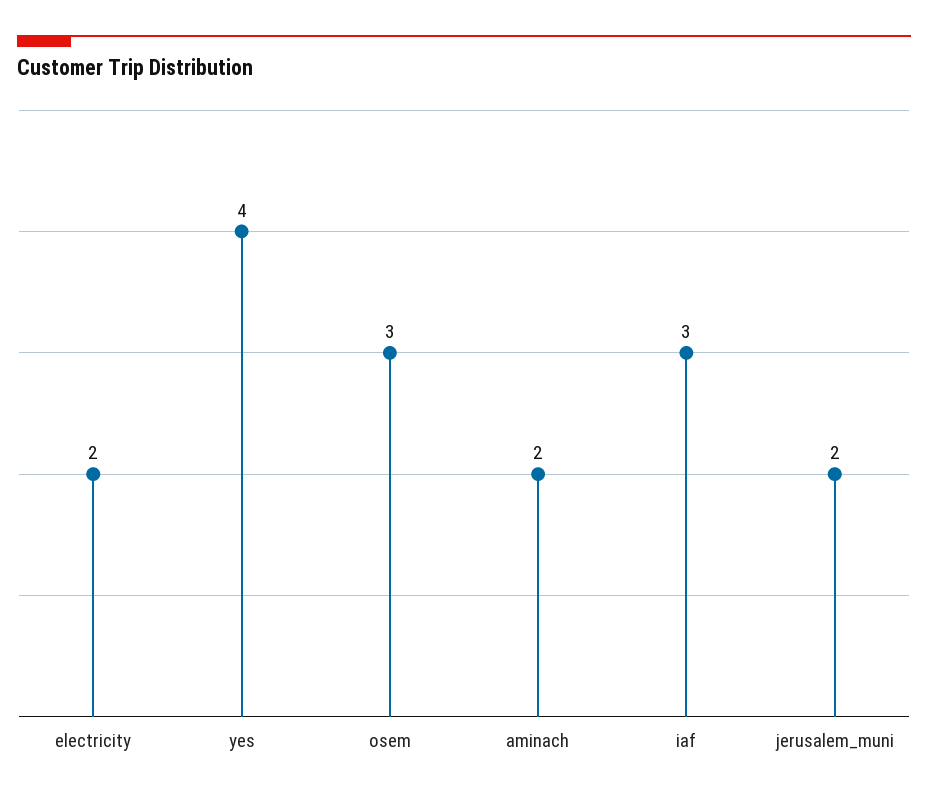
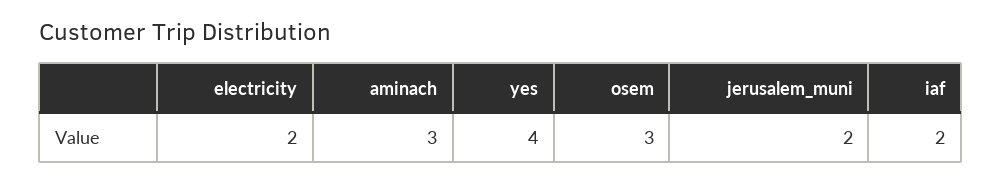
  {
    "electricity": 2,
    "yes": 4,
    "osem": 3,
-   "aminach": 2,
+   "aminach": 3,
-   "iaf": 3,
+   "iaf": 2,
    "jerusalem_muni": 2
  }

